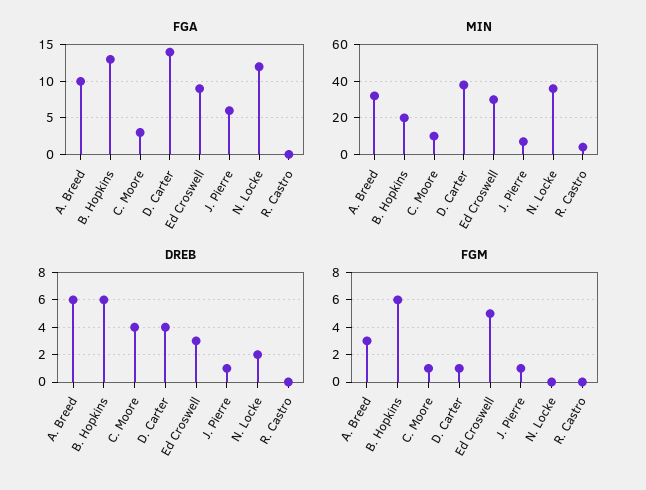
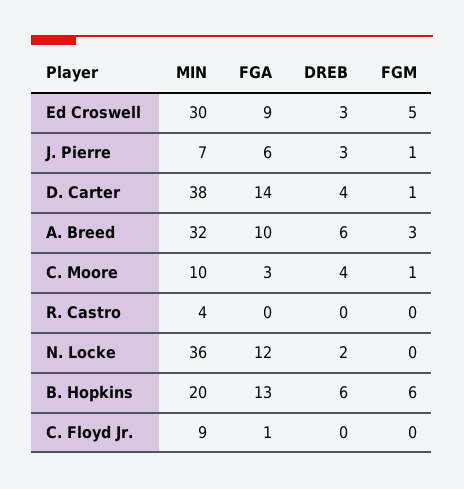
  {
    "FGA": {
      "A. Breed": 10,
      "B. Hopkins": 13,
      "C. Moore": 3,
      "D. Carter": 14,
      "Ed Croswell": 9,
      "J. Pierre": 6,
      "N. Locke": 12,
-     "R. Castro": 0
+     "R. Castro": 0,
+     "C. Floyd Jr.": 1
    },
    "MIN": {
      "A. Breed": 32,
      "B. Hopkins": 20,
      "C. Moore": 10,
      "D. Carter": 38,
      "Ed Croswell": 30,
      "J. Pierre": 7,
      "N. Locke": 36,
-     "R. Castro": 4
+     "R. Castro": 4,
+     "C. Floyd Jr.": 9
    },
    "DREB": {
      "A. Breed": 6,
      "B. Hopkins": 6,
      "C. Moore": 4,
      "D. Carter": 4,
      "Ed Croswell": 3,
-     "J. Pierre": 1,
+     "J. Pierre": 3,
      "N. Locke": 2,
-     "R. Castro": 0
+     "R. Castro": 0,
+     "C. Floyd Jr.": 0
    },
    "FGM": {
      "A. Breed": 3,
      "B. Hopkins": 6,
      "C. Moore": 1,
      "D. Carter": 1,
      "Ed Croswell": 5,
      "J. Pierre": 1,
      "N. Locke": 0,
-     "R. Castro": 0
+     "R. Castro": 0,
+     "C. Floyd Jr.": 0
    }
  }

